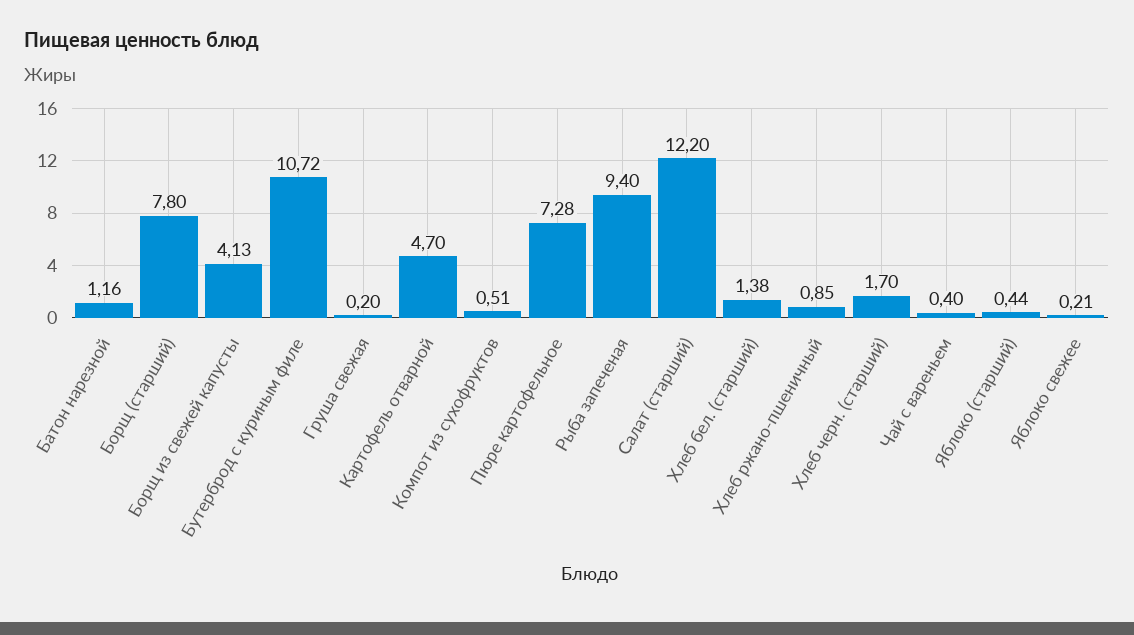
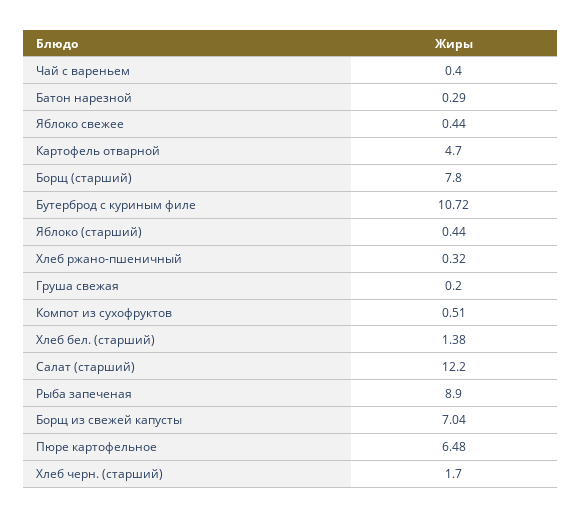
  {
-   "Батон нарезной": 1.16,
+   "Батон нарезной": 0.29,
    "Борщ (старший)": 7.8,
-   "Борщ из свежей капусты": 4.13,
+   "Борщ из свежей капусты": 7.04,
    "Бутерброд с куриным филе": 10.72,
    "Груша свежая": 0.2,
    "Картофель отварной": 4.7,
    "Компот из сухофруктов": 0.51,
-   "Пюре картофельное": 7.28,
+   "Пюре картофельное": 6.48,
-   "Рыба запеченая": 9.4,
+   "Рыба запеченая": 8.9,
    "Салат (старший)": 12.2,
    "Хлеб бел. (старший)": 1.38,
-   "Хлеб ржано-пшеничный": 0.85,
+   "Хлеб ржано-пшеничный": 0.32,
    "Хлеб черн. (старший)": 1.7,
    "Чай с вареньем": 0.4,
    "Яблоко (старший)": 0.44,
-   "Яблоко свежее": 0.21
+   "Яблоко свежее": 0.44
  }

